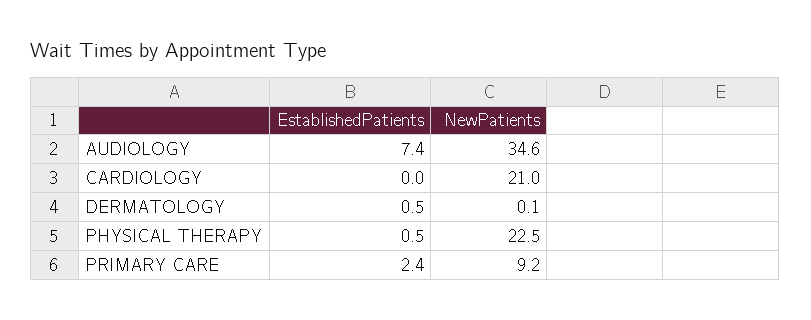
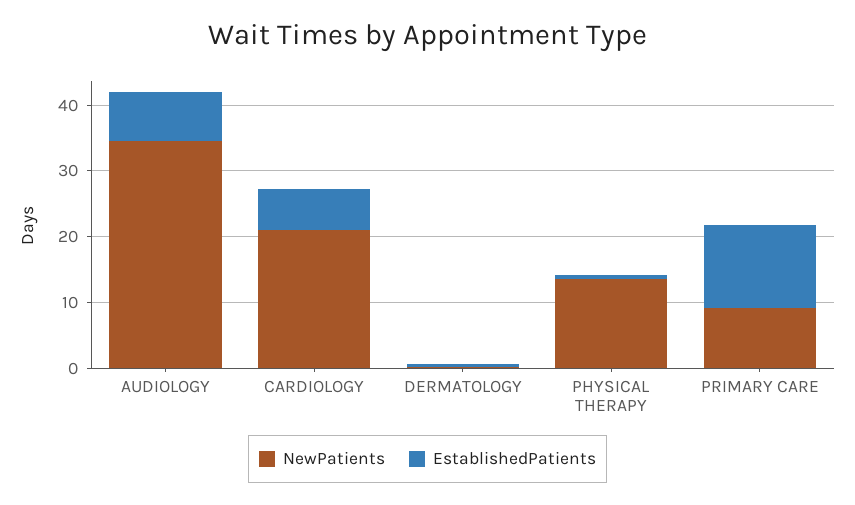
  {
    "EstablishedPatients": {
      "AUDIOLOGY": 7.4,
-     "CARDIOLOGY": 0,
+     "CARDIOLOGY": 6,
      "DERMATOLOGY": 0.5,
      "PHYSICAL THERAPY": 0.5,
-     "PRIMARY CARE": 2.4
+     "PRIMARY CARE": 12
    },
    "NewPatients": {
      "AUDIOLOGY": 34.6,
      "CARDIOLOGY": 21,
      "DERMATOLOGY": 0.1,
-     "PHYSICAL THERAPY": 22.5,
+     "PHYSICAL THERAPY": 14,
      "PRIMARY CARE": 9.2
    }
  }

